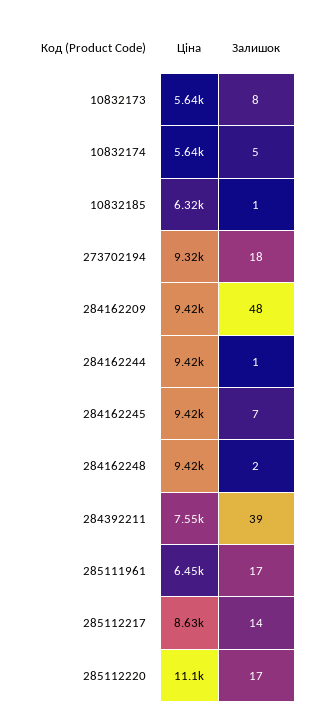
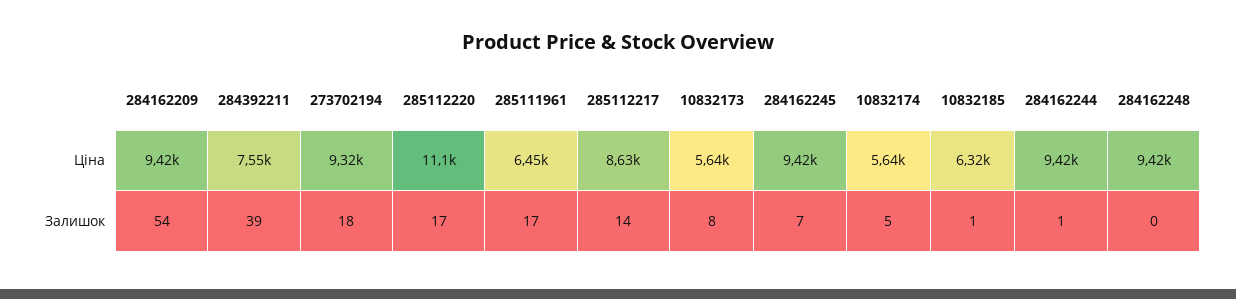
  {
    "Ціна": {
      "10832173": 5640,
      "10832174": 5640,
      "10832185": 6320,
      "273702194": 9320,
      "284162209": 9420,
      "284162244": 9420,
      "284162245": 9420,
      "284162248": 9420,
      "284392211": 7550,
      "285111961": 6450,
      "285112217": 8630,
      "285112220": 11100
    },
    "Залишок": {
      "10832173": 8,
      "10832174": 5,
      "10832185": 1,
      "273702194": 18,
-     "284162209": 48,
+     "284162209": 54,
      "284162244": 1,
      "284162245": 7,
-     "284162248": 2,
+     "284162248": 0,
      "284392211": 39,
      "285111961": 17,
      "285112217": 14,
      "285112220": 17
    }
  }

